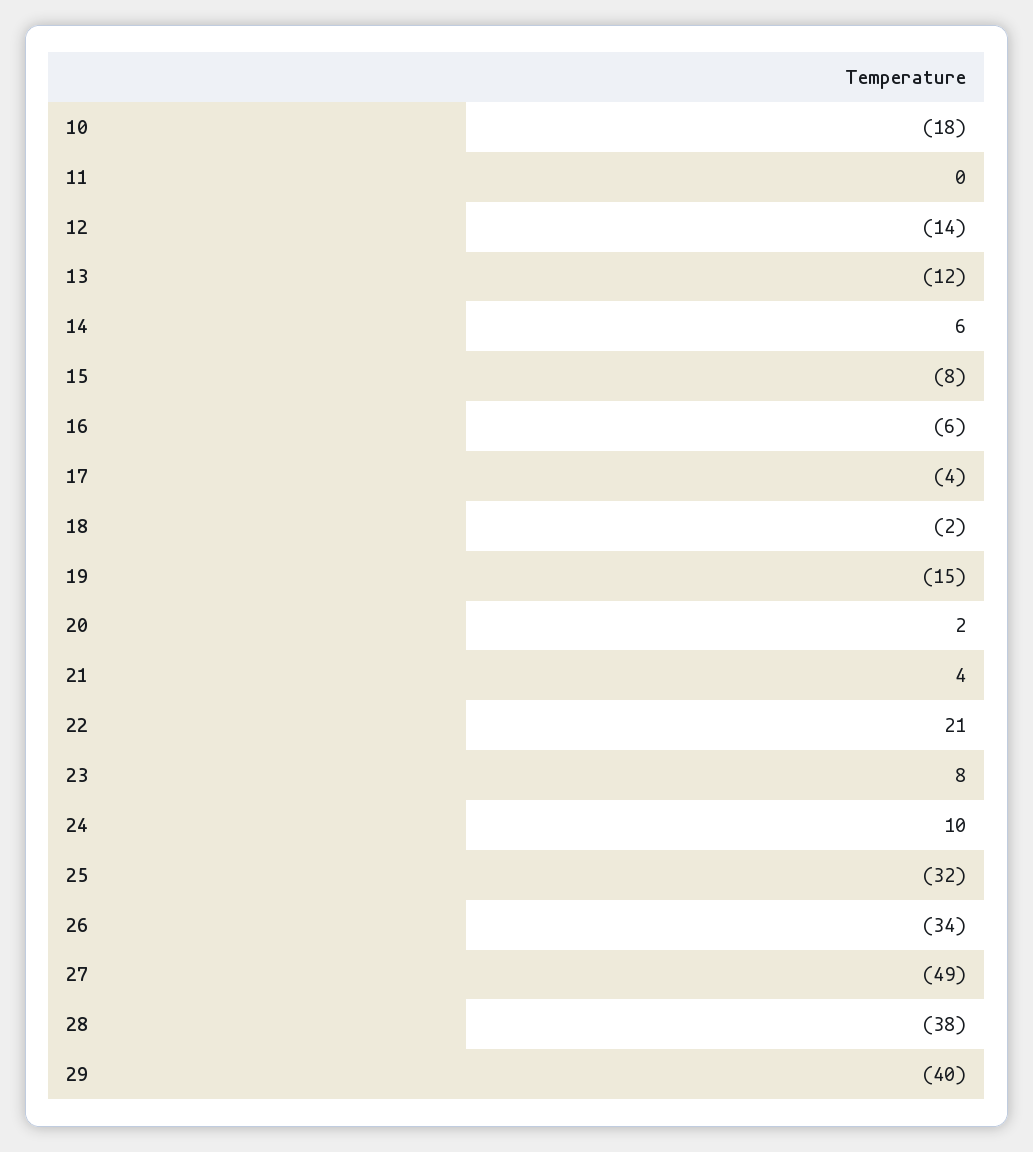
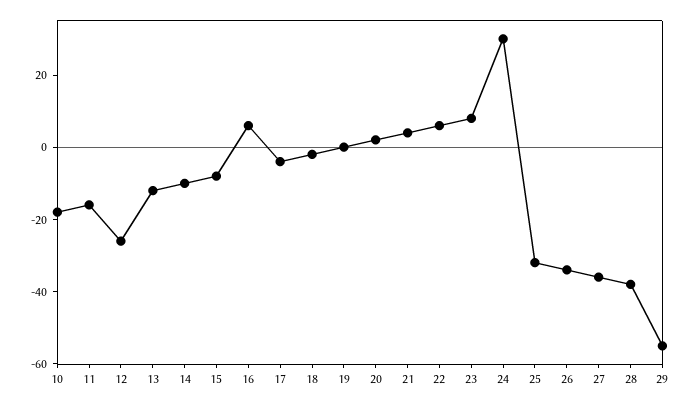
  {
    "10": -18,
-   "11": 0,
+   "11": -15,
-   "12": -14,
+   "12": -25,
    "13": -12,
-   "14": 6,
+   "14": -10,
    "15": -8,
-   "16": -6,
+   "16": 5,
    "17": -4,
    "18": -2,
-   "19": -15,
+   "19": 0,
    "20": 2,
    "21": 4,
-   "22": 21,
+   "22": 5,
    "23": 8,
-   "24": 10,
+   "24": 30,
    "25": -32,
    "26": -34,
-   "27": -49,
+   "27": -35,
    "28": -38,
-   "29": -40
+   "29": -55
  }

